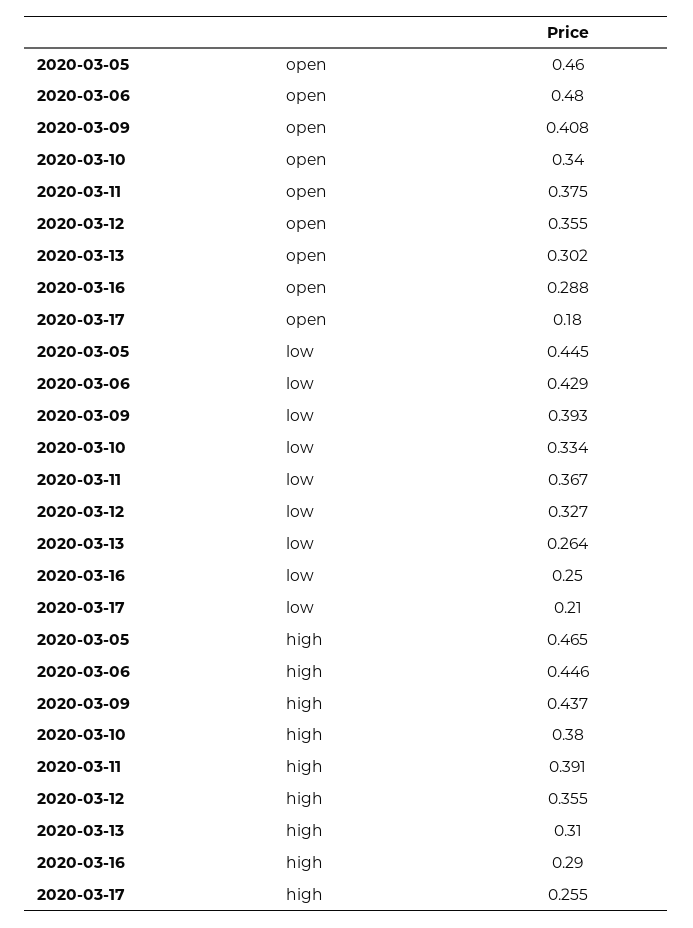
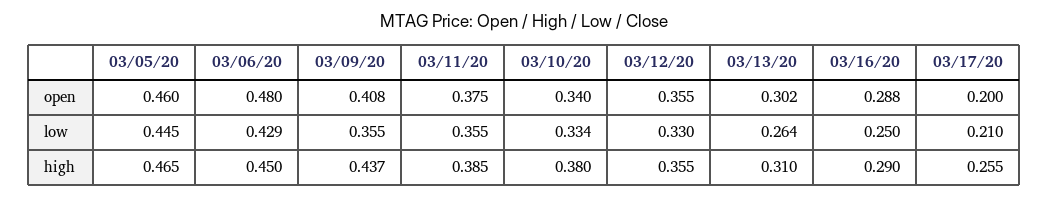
  {
    "2020-03-05": {
      "open": 0.46,
      "low": 0.445,
      "high": 0.465
    },
    "2020-03-06": {
      "open": 0.48,
      "low": 0.429,
-     "high": 0.446
+     "high": 0.45
    },
    "2020-03-09": {
      "open": 0.408,
-     "low": 0.393,
+     "low": 0.355,
      "high": 0.437
    },
    "2020-03-10": {
      "open": 0.34,
      "low": 0.334,
      "high": 0.38
    },
    "2020-03-11": {
      "open": 0.375,
-     "low": 0.367,
+     "low": 0.355,
-     "high": 0.391
+     "high": 0.385
    },
    "2020-03-12": {
      "open": 0.355,
-     "low": 0.327,
+     "low": 0.33,
      "high": 0.355
    },
    "2020-03-13": {
      "open": 0.302,
      "low": 0.264,
      "high": 0.31
    },
    "2020-03-16": {
      "open": 0.288,
      "low": 0.25,
      "high": 0.29
    },
    "2020-03-17": {
-     "open": 0.18,
+     "open": 0.2,
      "low": 0.21,
      "high": 0.255
    }
  }

